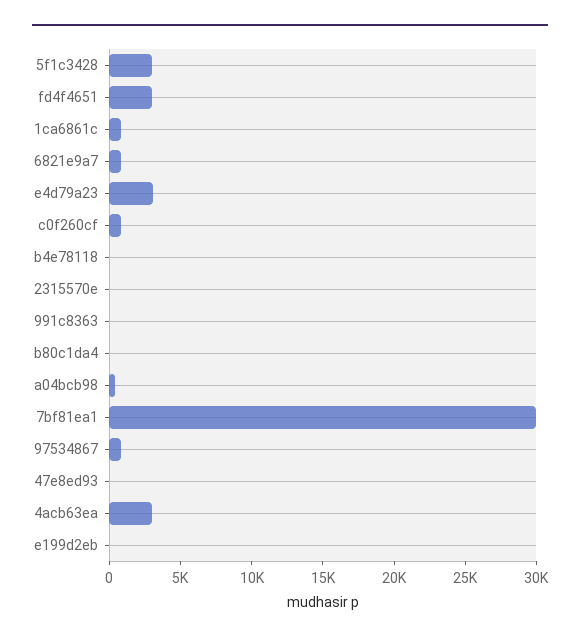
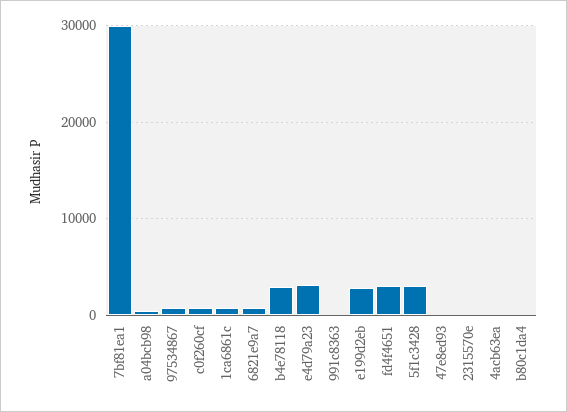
  {
    "5f1c3428": 3000,
    "fd4f4651": 3000,
    "1ca6861c": 1000,
    "6821e9a7": 1000,
    "e4d79a23": 3000,
    "c0f260cf": 1000,
-   "b4e78118": 0,
+   "b4e78118": 3000,
    "2315570e": 0,
    "991c8363": 0,
    "b80c1da4": 0,
    "a04bcb98": 0,
    "7bf81ea1": 30000,
    "97534867": 1000,
    "47e8ed93": 0,
-   "4acb63ea": 3000,
+   "4acb63ea": 0,
-   "e199d2eb": 0
+   "e199d2eb": 3000
  }

